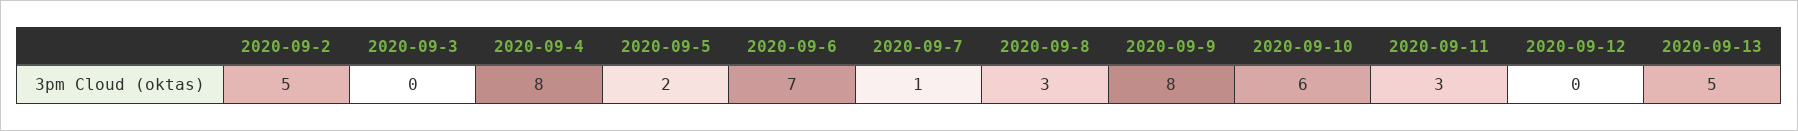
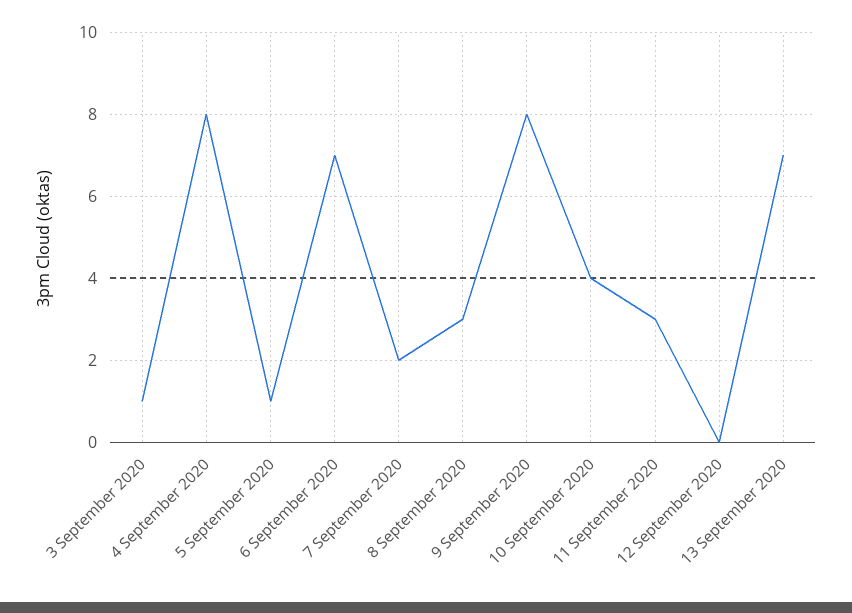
  {
-   "2020-09-2": 5,
-   "2020-09-3": 0,
+   "2020-09-3": 1,
    "2020-09-4": 8,
-   "2020-09-5": 2,
+   "2020-09-5": 1,
    "2020-09-6": 7,
-   "2020-09-7": 1,
+   "2020-09-7": 2,
    "2020-09-8": 3,
    "2020-09-9": 8,
-   "2020-09-10": 6,
+   "2020-09-10": 4,
    "2020-09-11": 3,
    "2020-09-12": 0,
-   "2020-09-13": 5
+   "2020-09-13": 7
  }

